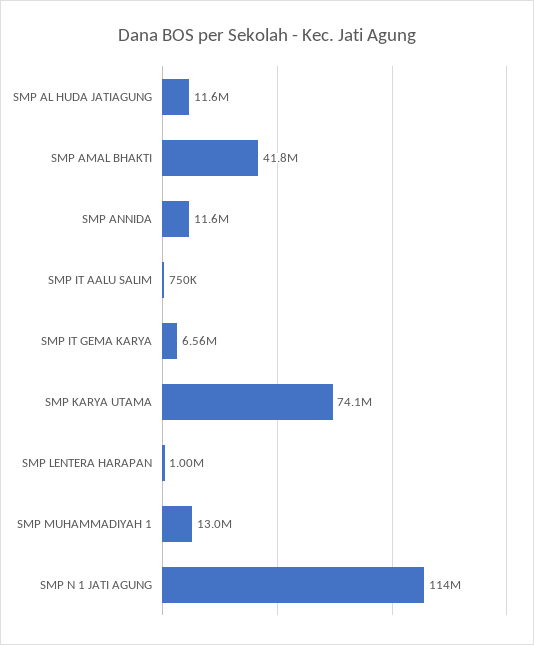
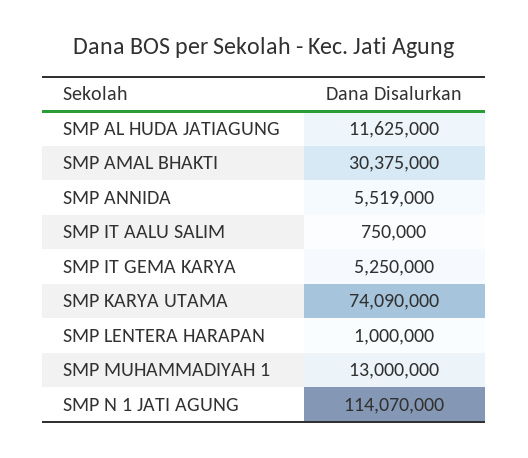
  {
    "SMP AL HUDA JATIAGUNG": 11625000,
-   "SMP AMAL BHAKTI": 41800000,
+   "SMP AMAL BHAKTI": 30375000,
-   "SMP ANNIDA": 11600000,
+   "SMP ANNIDA": 5519000,
    "SMP IT AALU SALIM": 750000,
-   "SMP IT GEMA KARYA": 6560000,
+   "SMP IT GEMA KARYA": 5250000,
    "SMP KARYA UTAMA": 74090000,
    "SMP LENTERA HARAPAN": 1000000,
    "SMP MUHAMMADIYAH 1": 13000000,
    "SMP N 1 JATI AGUNG": 114070000
  }

